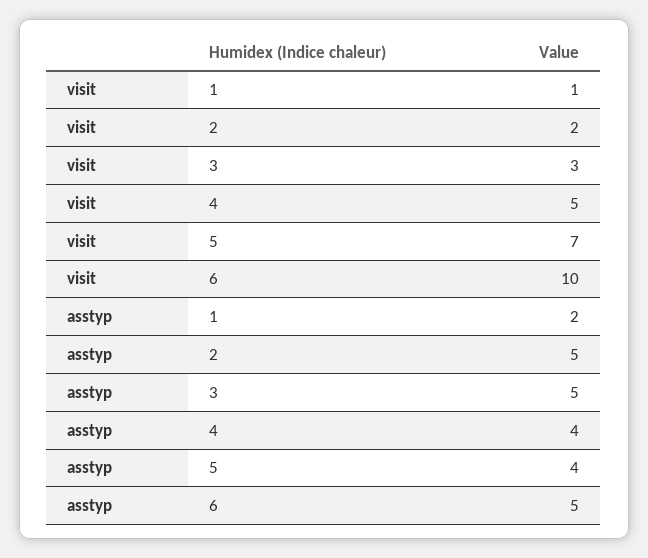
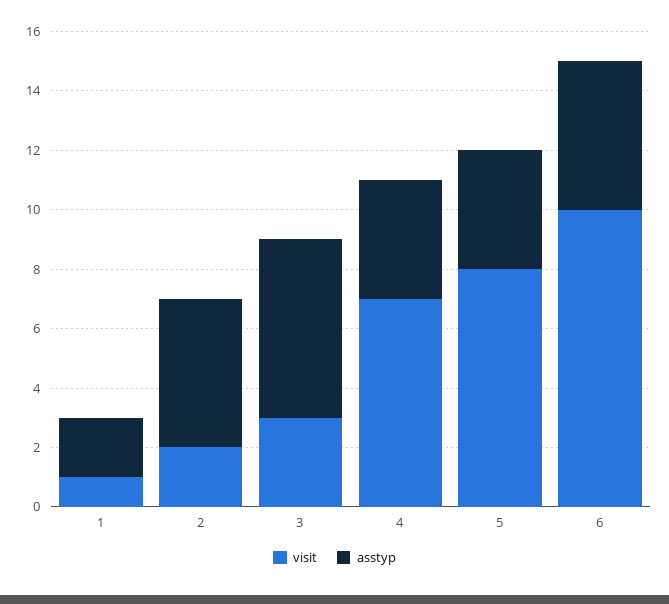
  {
    "visit": {
      "1": 1,
      "2": 2,
      "3": 3,
-     "4": 5,
+     "4": 7,
-     "5": 7,
+     "5": 8,
      "6": 10
    },
    "asstyp": {
      "1": 2,
      "2": 5,
-     "3": 5,
+     "3": 6,
      "4": 4,
      "5": 4,
      "6": 5
    }
  }

